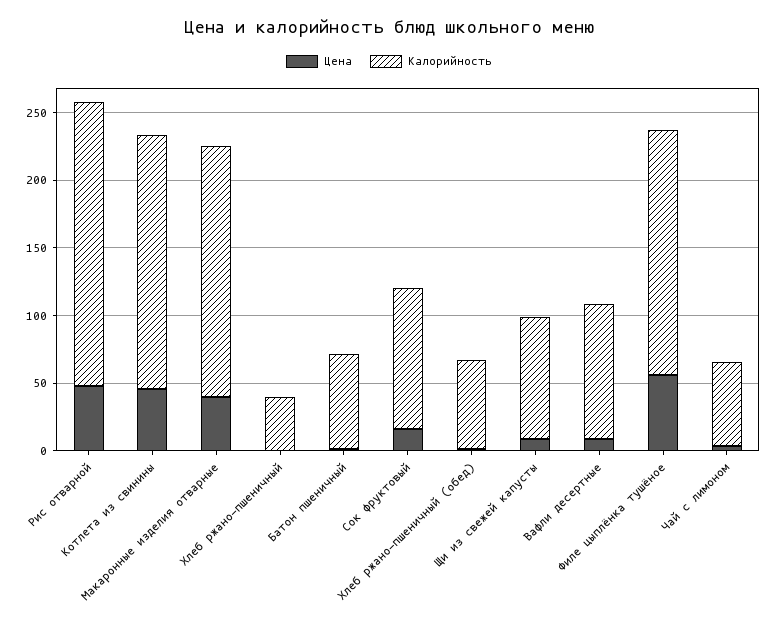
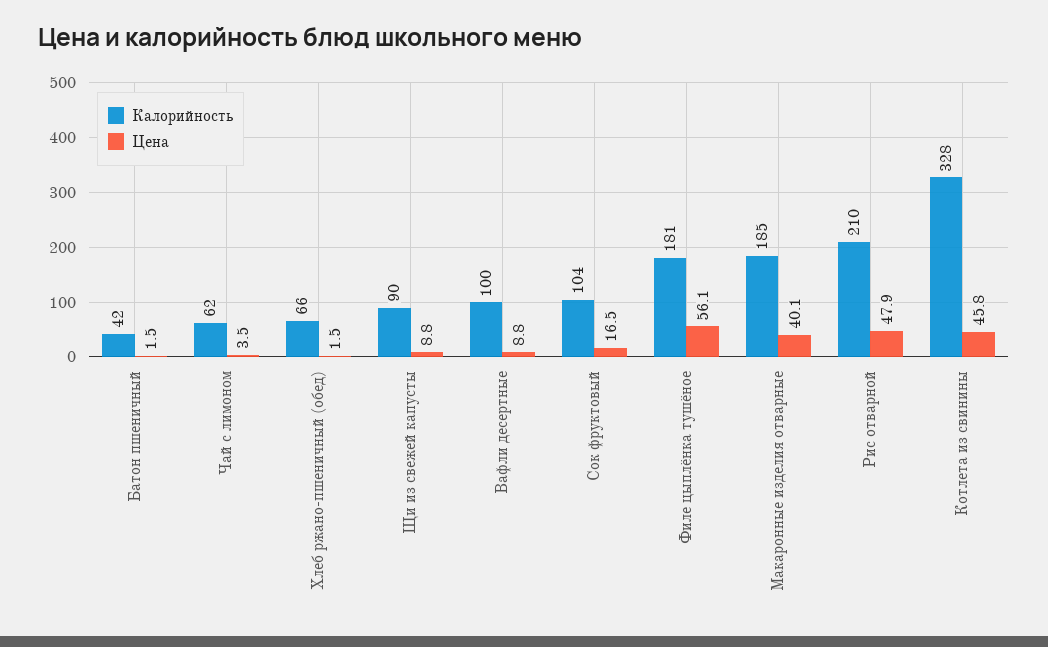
  {
    "Цена": {
      "Рис отварной": 47.9,
      "Котлета из свинины": 45.8,
      "Макаронные изделия отварные": 40.1,
-     "Хлеб ржано-пшеничный": 0,
      "Батон пшеничный": 1.5,
      "Сок фруктовый": 16.5,
      "Хлеб ржано-пшеничный (обед)": 1.5,
      "Щи из свежей капусты": 8.8,
      "Вафли десертные": 8.8,
      "Филе цыплёнка тушёное": 56.1,
      "Чай с лимоном": 3.5
    },
    "Калорийность": {
      "Рис отварной": 210,
-     "Котлета из свинины": 190,
+     "Котлета из свинины": 328,
      "Макаронные изделия отварные": 185,
-     "Хлеб ржано-пшеничный": 40,
-     "Батон пшеничный": 70,
+     "Батон пшеничный": 42,
      "Сок фруктовый": 104,
      "Хлеб ржано-пшеничный (обед)": 66,
      "Щи из свежей капусты": 90,
      "Вафли десертные": 100,
      "Филе цыплёнка тушёное": 181,
      "Чай с лимоном": 62
    }
  }

